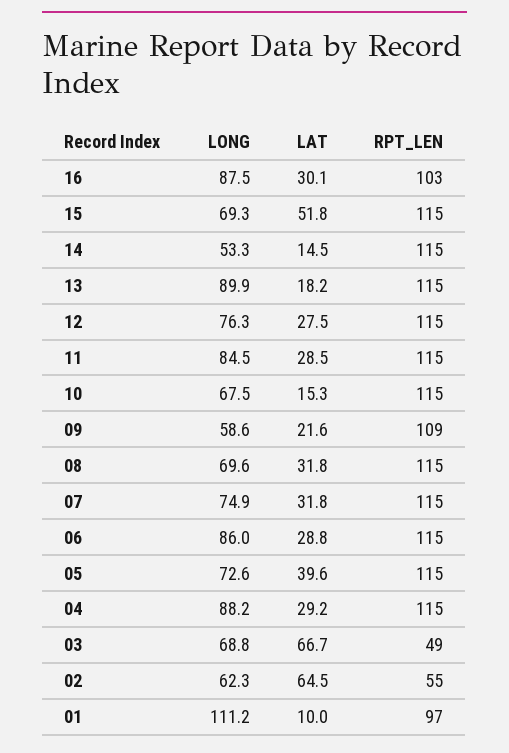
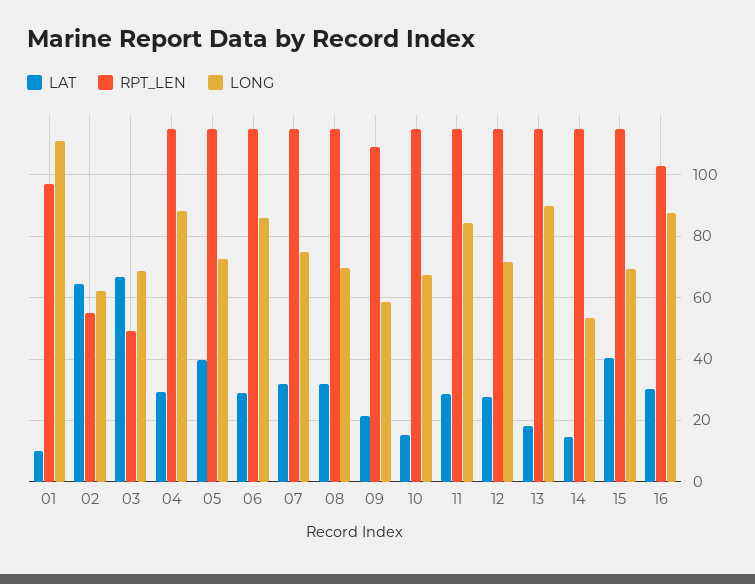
  {
    "LONG": {
      "16": 87.5,
      "15": 69.3,
      "14": 53.3,
      "13": 89.9,
-     "12": 76.3,
+     "12": 72,
      "11": 84.5,
      "10": 67.5,
      "09": 58.6,
      "08": 69.6,
      "07": 74.9,
      "06": 86,
      "05": 72.6,
      "04": 88.2,
      "03": 68.8,
      "02": 62.3,
      "01": 111.2
    },
    "LAT": {
      "16": 30.1,
-     "15": 51.8,
+     "15": 40,
      "14": 14.5,
      "13": 18.2,
      "12": 27.5,
      "11": 28.5,
      "10": 15.3,
      "09": 21.6,
      "08": 31.8,
      "07": 31.8,
      "06": 28.8,
      "05": 39.6,
      "04": 29.2,
      "03": 66.7,
      "02": 64.5,
      "01": 10
    },
    "RPT_LEN": {
      "16": 103,
      "15": 115,
      "14": 115,
      "13": 115,
      "12": 115,
      "11": 115,
      "10": 115,
      "09": 109,
      "08": 115,
      "07": 115,
      "06": 115,
      "05": 115,
      "04": 115,
      "03": 49,
      "02": 55,
      "01": 97
    }
  }

